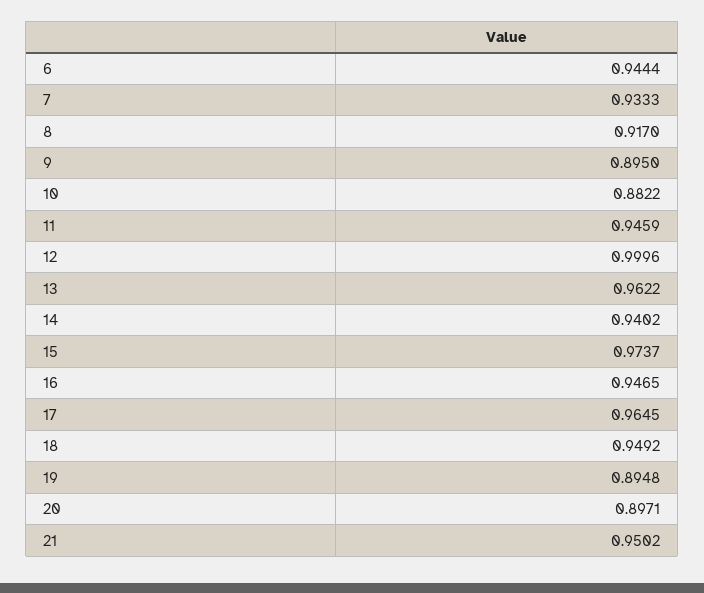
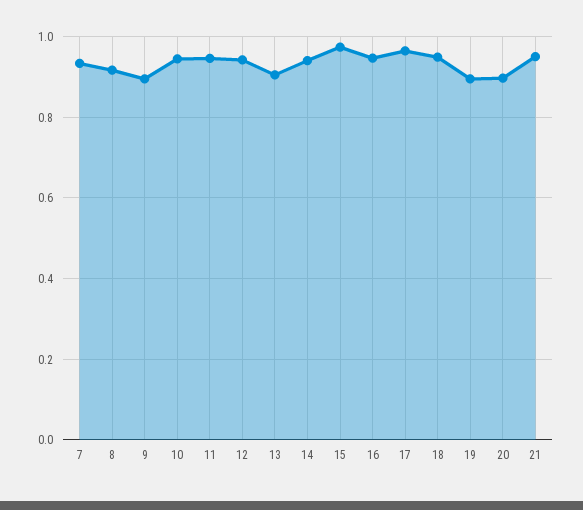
  {
-   "6": 0.9444,
    "7": 0.9333,
    "8": 0.917,
    "9": 0.895,
-   "10": 0.8822,
+   "10": 0.94,
    "11": 0.9459,
-   "12": 0.9996,
+   "12": 0.94,
-   "13": 0.9622,
+   "13": 0.9,
    "14": 0.9402,
    "15": 0.9737,
    "16": 0.9465,
    "17": 0.9645,
    "18": 0.9492,
    "19": 0.8948,
    "20": 0.8971,
    "21": 0.9502
  }

